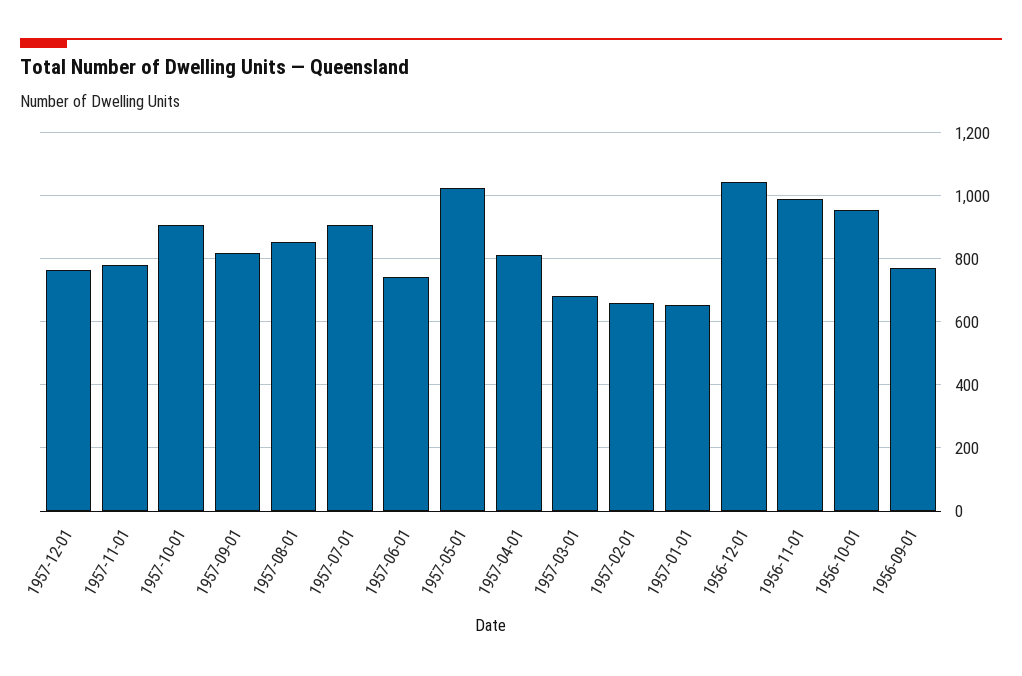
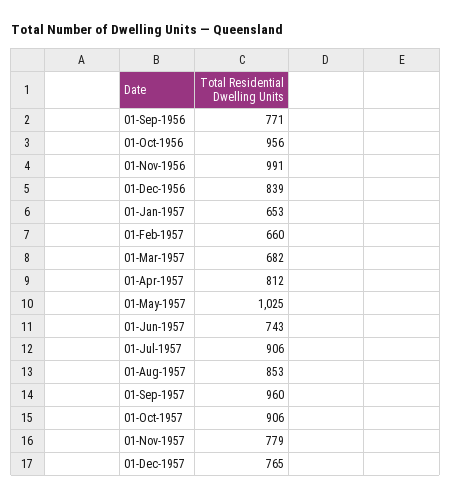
  {
    "1957-12-01": 765,
    "1957-11-01": 779,
    "1957-10-01": 906,
-   "1957-09-01": 820,
+   "1957-09-01": 960,
    "1957-08-01": 853,
    "1957-07-01": 906,
    "1957-06-01": 743,
    "1957-05-01": 1025,
    "1957-04-01": 812,
    "1957-03-01": 682,
    "1957-02-01": 660,
    "1957-01-01": 653,
-   "1956-12-01": 1040,
+   "1956-12-01": 839,
    "1956-11-01": 991,
    "1956-10-01": 956,
    "1956-09-01": 771
  }

